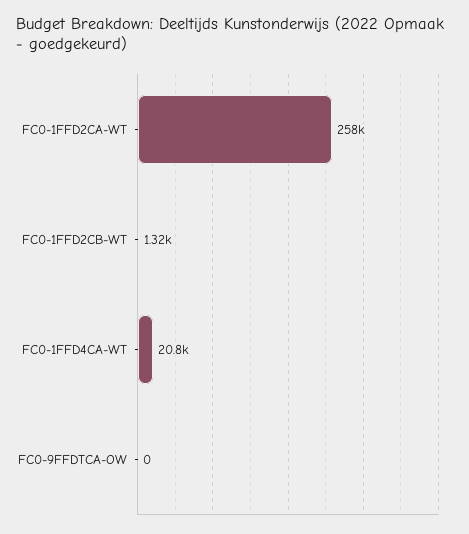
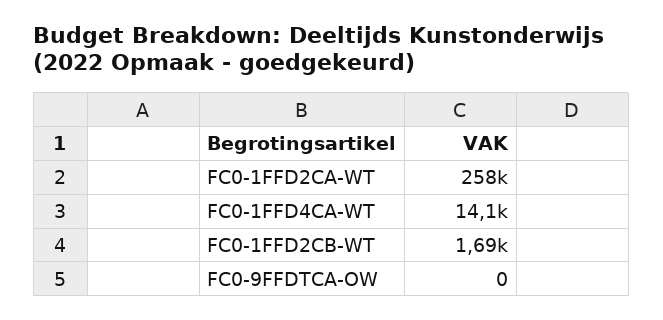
  {
    "FC0-1FFD2CA-WT": 258000,
-   "FC0-1FFD2CB-WT": 1320,
+   "FC0-1FFD2CB-WT": 1690,
-   "FC0-1FFD4CA-WT": 20800,
+   "FC0-1FFD4CA-WT": 14100,
    "FC0-9FFDTCA-OW": 0
  }

